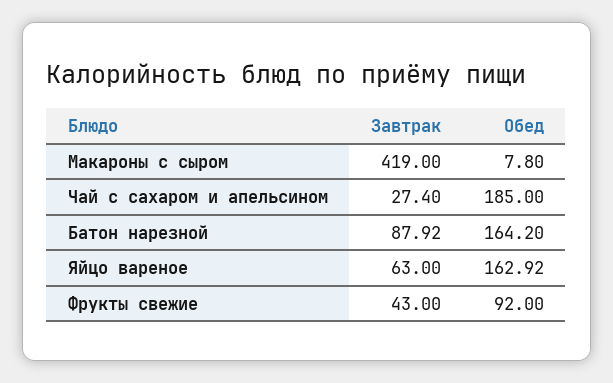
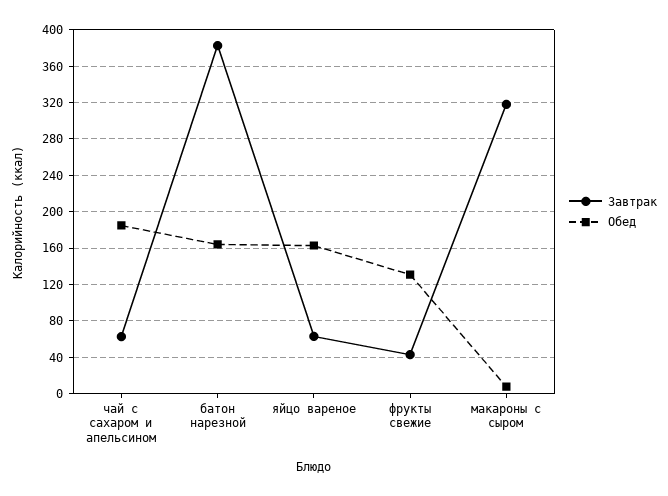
  {
    "Завтрак": {
-     "Макароны с сыром": 419,
+     "Макароны с сыром": 320,
-     "Чай с сахаром и апельсином": 27.4,
+     "Чай с сахаром и апельсином": 60,
-     "Батон нарезной": 87.92,
+     "Батон нарезной": 380,
      "Яйцо вареное": 63,
      "Фрукты свежие": 43
    },
    "Обед": {
      "Макароны с сыром": 7.8,
      "Чай с сахаром и апельсином": 185,
      "Батон нарезной": 164.2,
      "Яйцо вареное": 162.92,
-     "Фрукты свежие": 92
+     "Фрукты свежие": 130
    }
  }

